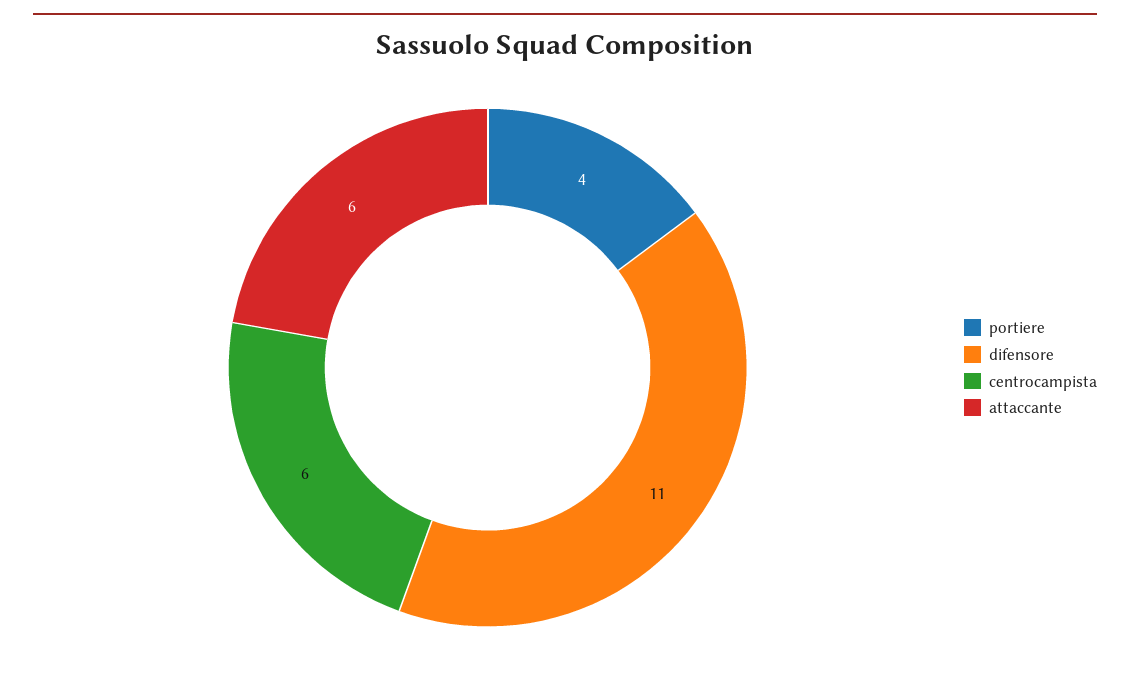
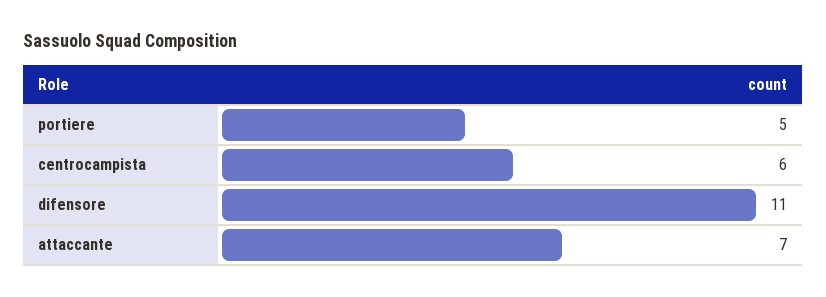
  {
-   "portiere": 4,
+   "portiere": 5,
    "difensore": 11,
    "centrocampista": 6,
-   "attaccante": 6
+   "attaccante": 7
  }

